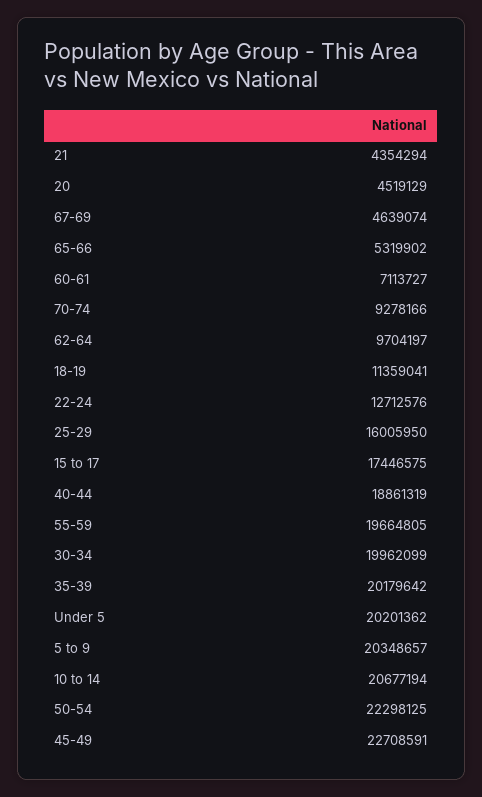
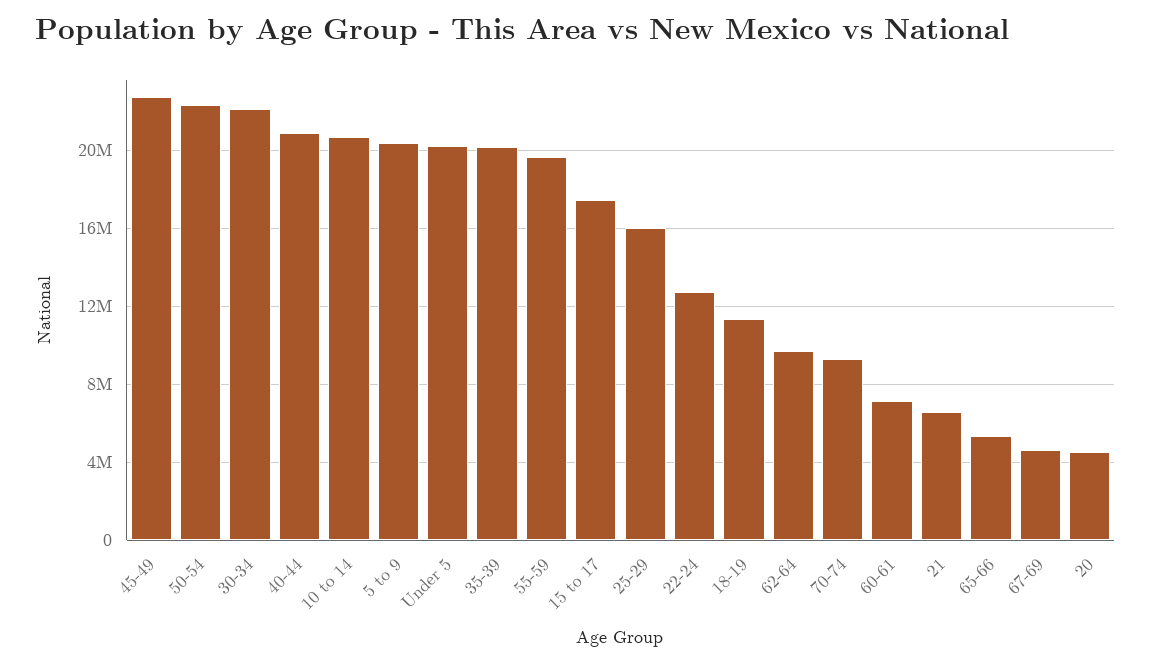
  {
-   "21": 4354294,
+   "21": 6500000,
    "20": 4519129,
    "67-69": 4639074,
    "65-66": 5319902,
    "60-61": 7113727,
    "70-74": 9278166,
    "62-64": 9704197,
    "18-19": 11359041,
    "22-24": 12712576,
    "25-29": 16005950,
    "15 to 17": 17446575,
-   "40-44": 18861319,
+   "40-44": 21000000,
    "55-59": 19664805,
-   "30-34": 19962099,
+   "30-34": 22000000,
    "35-39": 20179642,
    "Under 5": 20201362,
    "5 to 9": 20348657,
    "10 to 14": 20677194,
    "50-54": 22298125,
    "45-49": 22708591
  }

